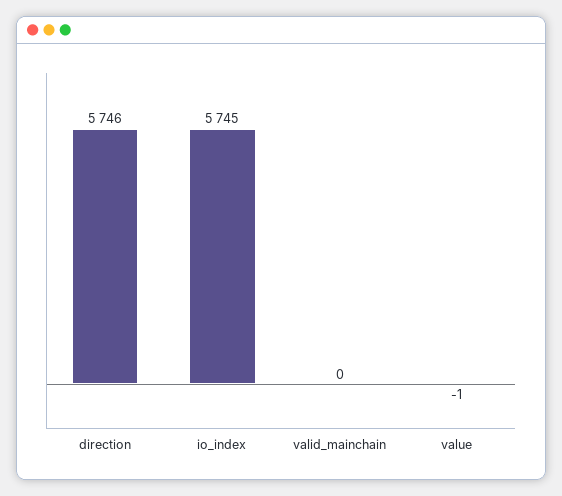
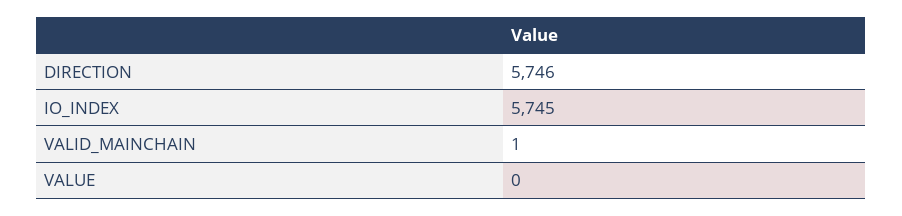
  {
    "direction": 5746,
    "io_index": 5745,
-   "valid_mainchain": 0,
+   "valid_mainchain": 1,
-   "value": -1
+   "value": 0
  }

